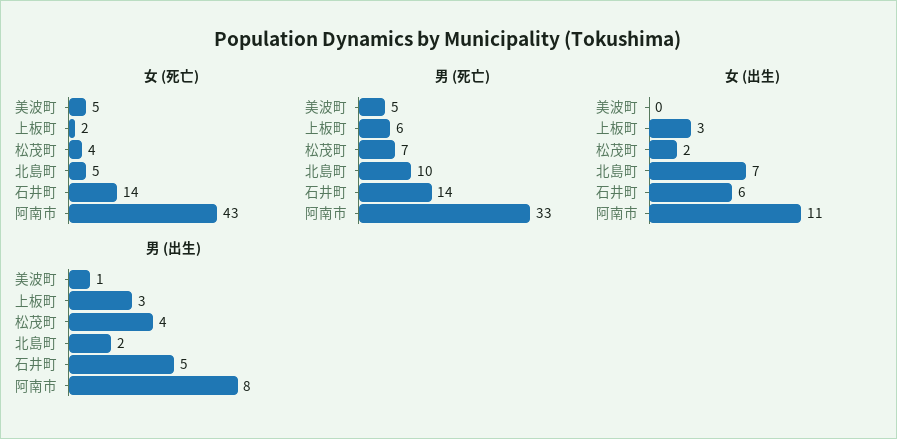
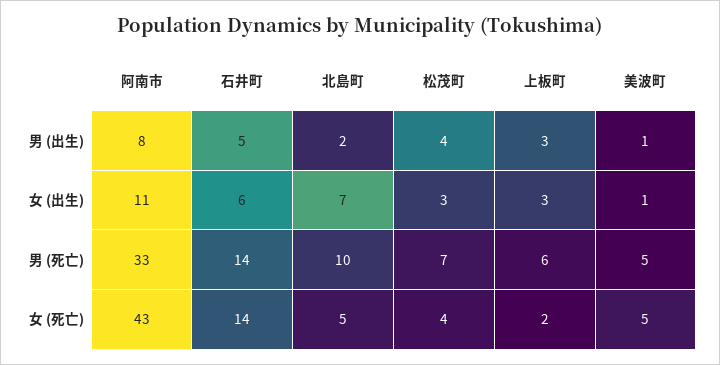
  {
    "女 (死亡)": {
      "美波町": 5,
      "上板町": 2,
      "松茂町": 4,
      "北島町": 5,
      "石井町": 14,
      "阿南市": 43
    },
    "男 (死亡)": {
      "美波町": 5,
      "上板町": 6,
      "松茂町": 7,
      "北島町": 10,
      "石井町": 14,
      "阿南市": 33
    },
    "女 (出生)": {
-     "美波町": 0,
+     "美波町": 1,
      "上板町": 3,
-     "松茂町": 2,
+     "松茂町": 3,
      "北島町": 7,
      "石井町": 6,
      "阿南市": 11
    },
    "男 (出生)": {
      "美波町": 1,
      "上板町": 3,
      "松茂町": 4,
      "北島町": 2,
      "石井町": 5,
      "阿南市": 8
    }
  }

